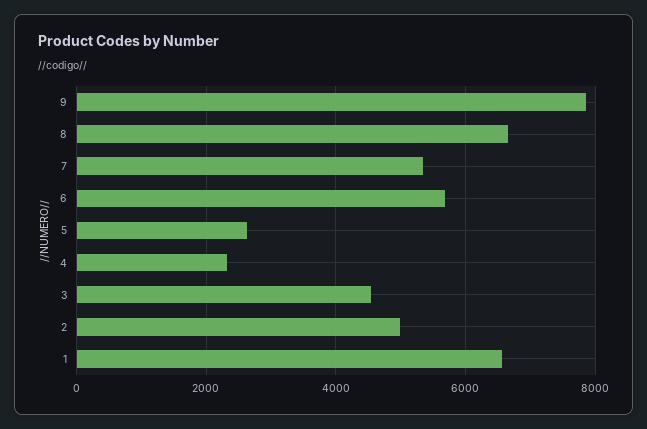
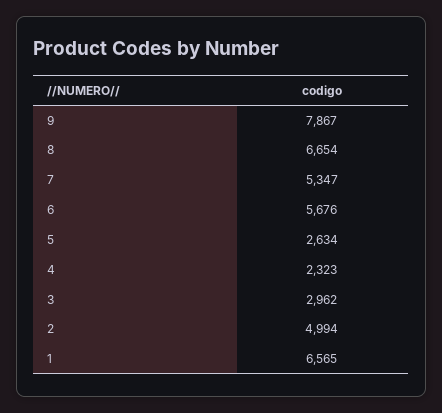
  {
    "9": 7867,
    "8": 6654,
    "7": 5347,
    "6": 5676,
    "5": 2634,
    "4": 2323,
-   "3": 4600,
+   "3": 2962,
    "2": 4994,
    "1": 6565
  }

